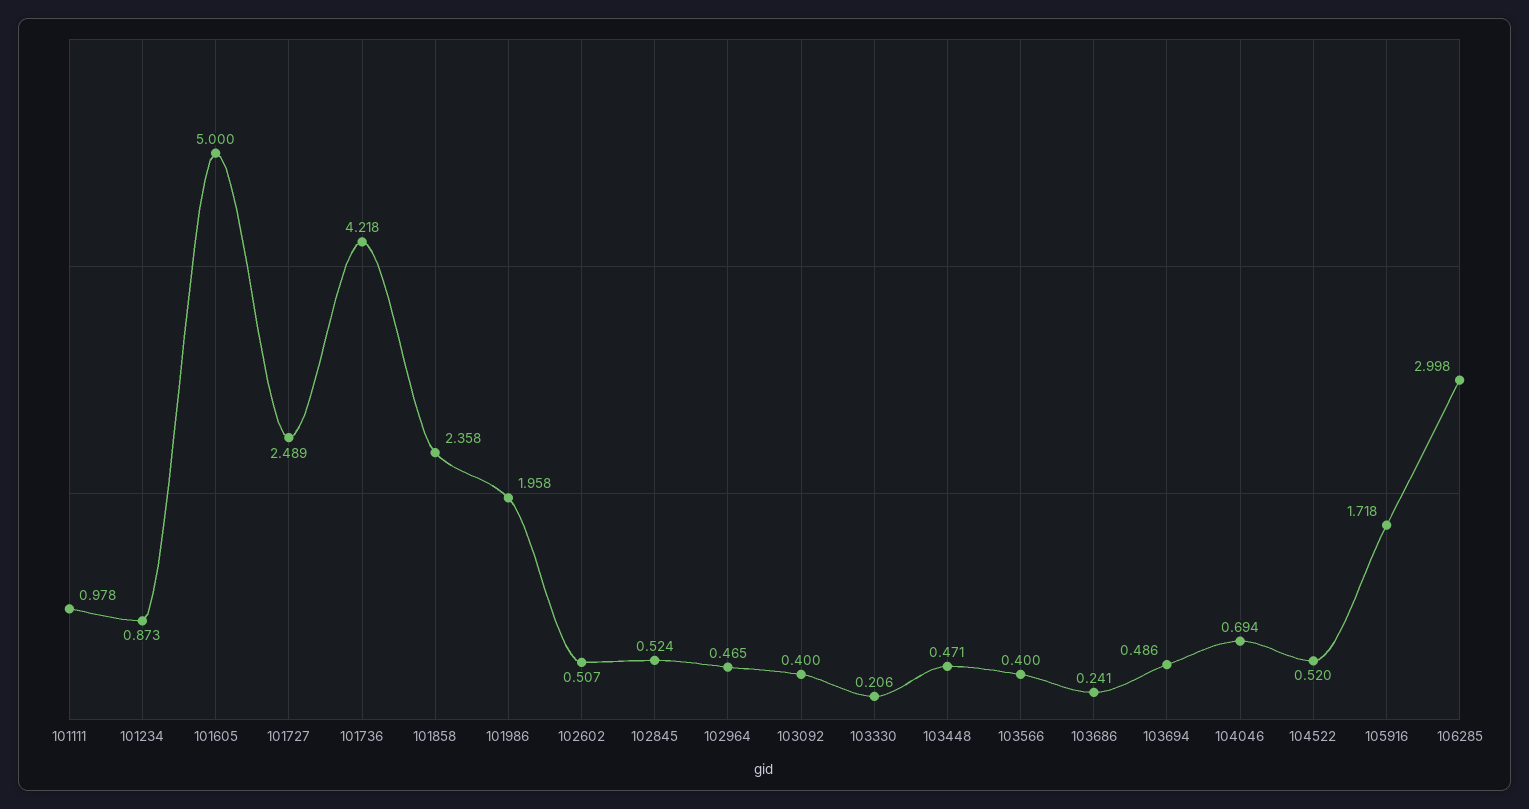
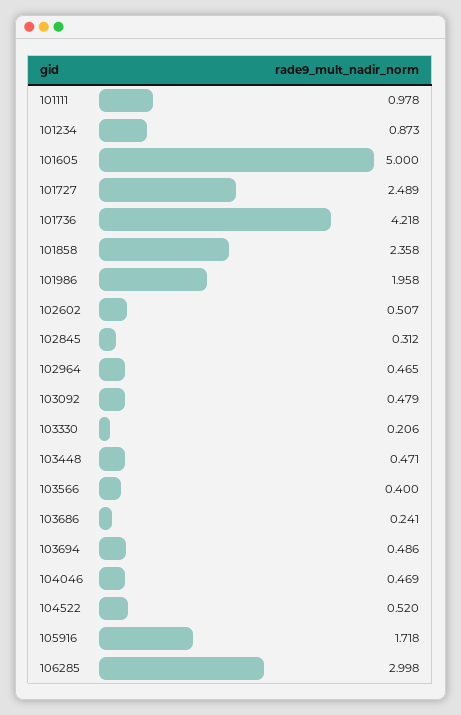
  {
    "101111": 0.978,
    "101234": 0.873,
    "101605": 5,
    "101727": 2.489,
    "101736": 4.218,
    "101858": 2.358,
    "101986": 1.958,
    "102602": 0.507,
-   "102845": 0.524,
+   "102845": 0.312,
    "102964": 0.465,
-   "103092": 0.4,
+   "103092": 0.479,
    "103330": 0.206,
    "103448": 0.471,
    "103566": 0.4,
    "103686": 0.241,
    "103694": 0.486,
-   "104046": 0.694,
+   "104046": 0.469,
    "104522": 0.52,
    "105916": 1.718,
    "106285": 2.998
  }

